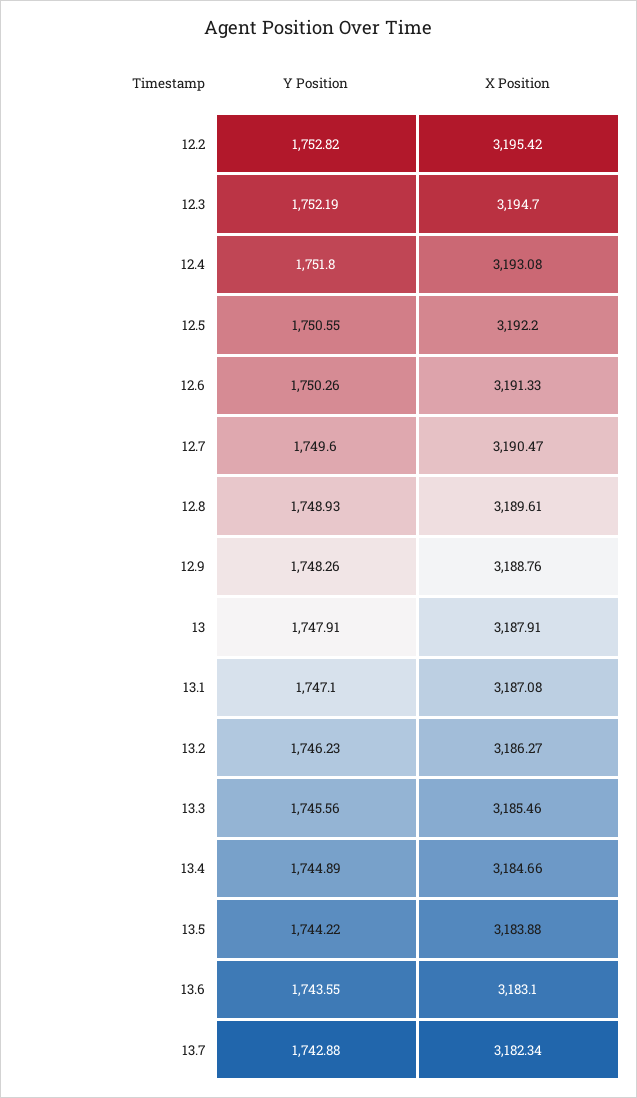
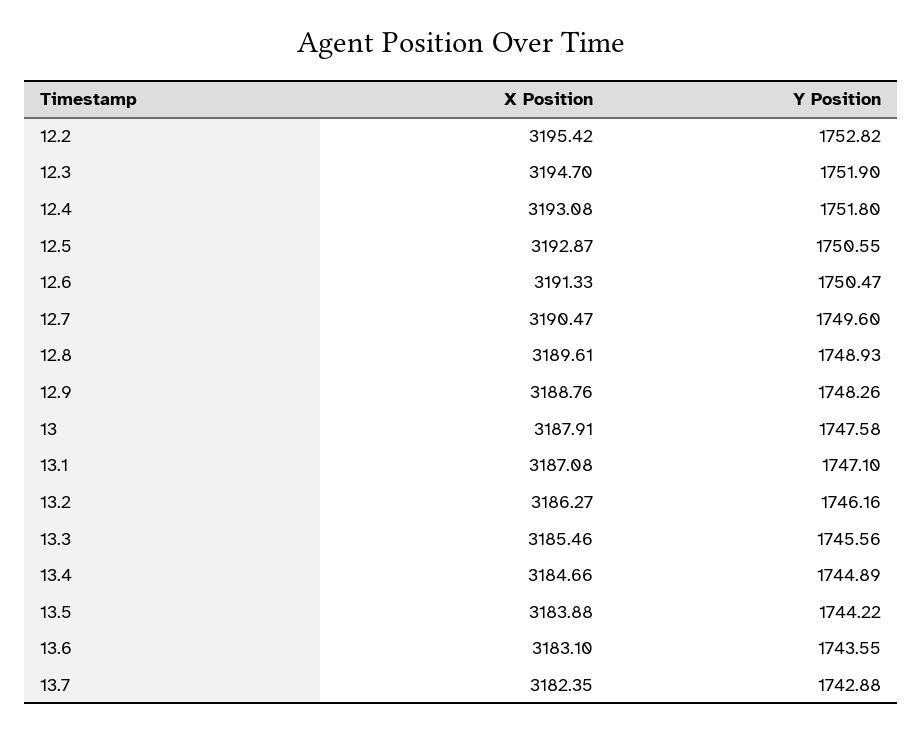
  {
    "Y Position": {
      "12.2": 1752.82,
-     "12.3": 1752.19,
+     "12.3": 1751.9,
      "12.4": 1751.8,
      "12.5": 1750.55,
-     "12.6": 1750.26,
+     "12.6": 1750.47,
      "12.7": 1749.6,
      "12.8": 1748.93,
      "12.9": 1748.26,
-     "13": 1747.91,
+     "13": 1747.58,
      "13.1": 1747.1,
-     "13.2": 1746.23,
+     "13.2": 1746.16,
      "13.3": 1745.56,
      "13.4": 1744.89,
      "13.5": 1744.22,
      "13.6": 1743.55,
      "13.7": 1742.88
    },
    "X Position": {
      "12.2": 3195.42,
      "12.3": 3194.7,
      "12.4": 3193.08,
-     "12.5": 3192.2,
+     "12.5": 3192.87,
      "12.6": 3191.33,
      "12.7": 3190.47,
      "12.8": 3189.61,
      "12.9": 3188.76,
      "13": 3187.91,
      "13.1": 3187.08,
      "13.2": 3186.27,
      "13.3": 3185.46,
      "13.4": 3184.66,
      "13.5": 3183.88,
      "13.6": 3183.1,
-     "13.7": 3182.34
+     "13.7": 3182.35
    }
  }

